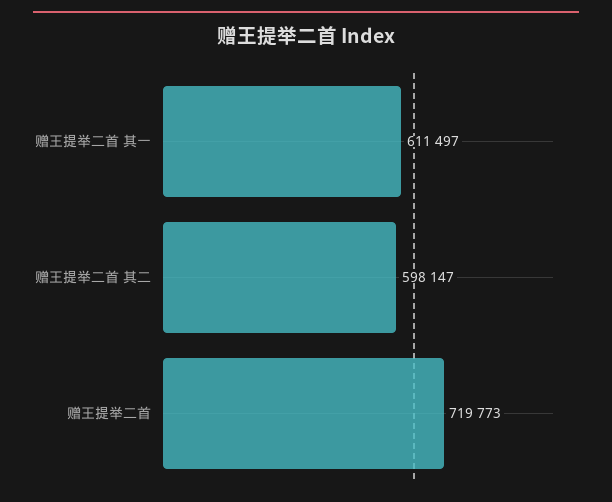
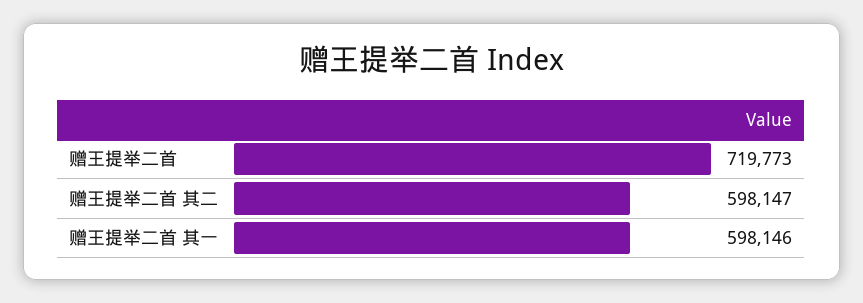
  {
-   "赠王提举二首 其一": 611497,
+   "赠王提举二首 其一": 598146,
    "赠王提举二首 其二": 598147,
    "赠王提举二首": 719773
  }

